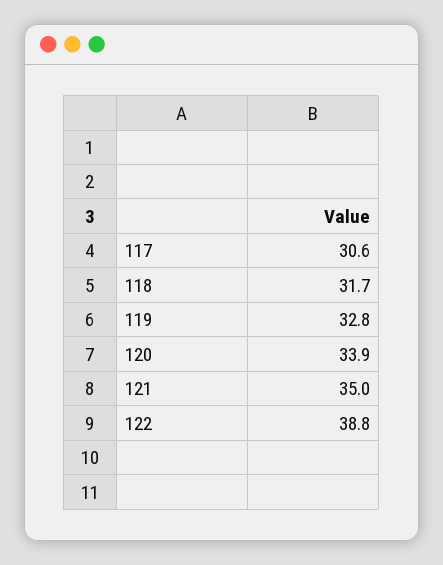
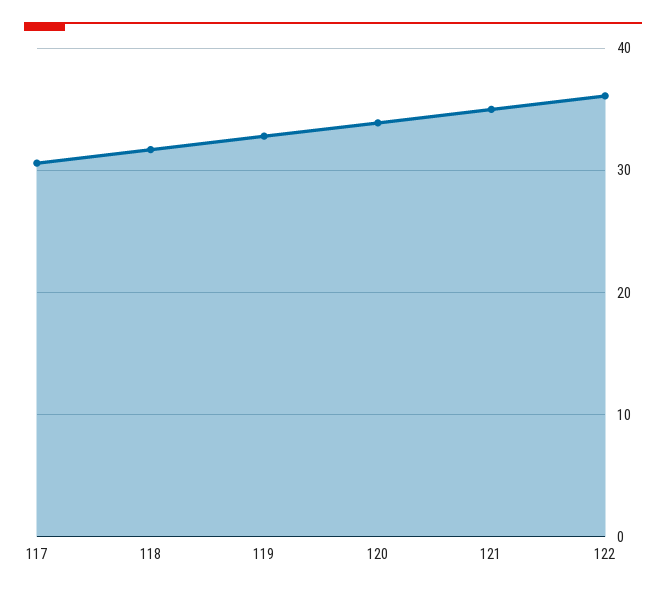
  {
    "117": 30.6,
    "118": 31.7,
    "119": 32.8,
    "120": 33.9,
    "121": 35,
-   "122": 38.8
+   "122": 36
  }

